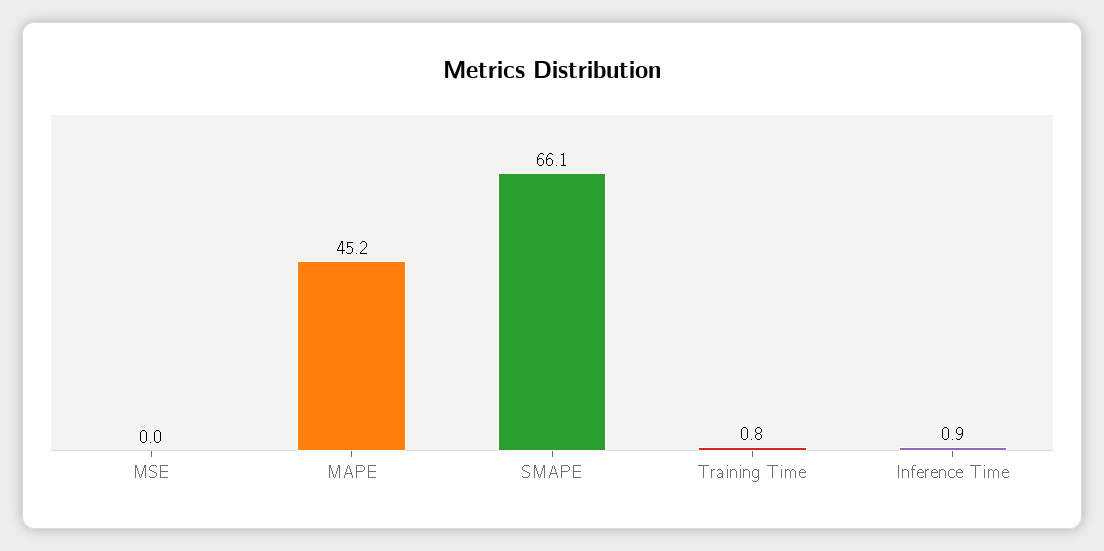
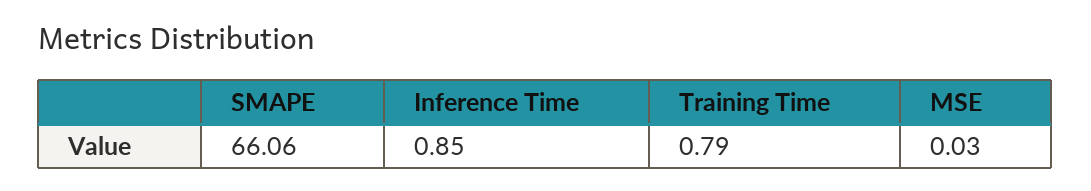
  {
    "MSE": 0.03,
-   "MAPE": 45.2,
    "SMAPE": 66.06,
    "Training Time": 0.79,
    "Inference Time": 0.85
  }

